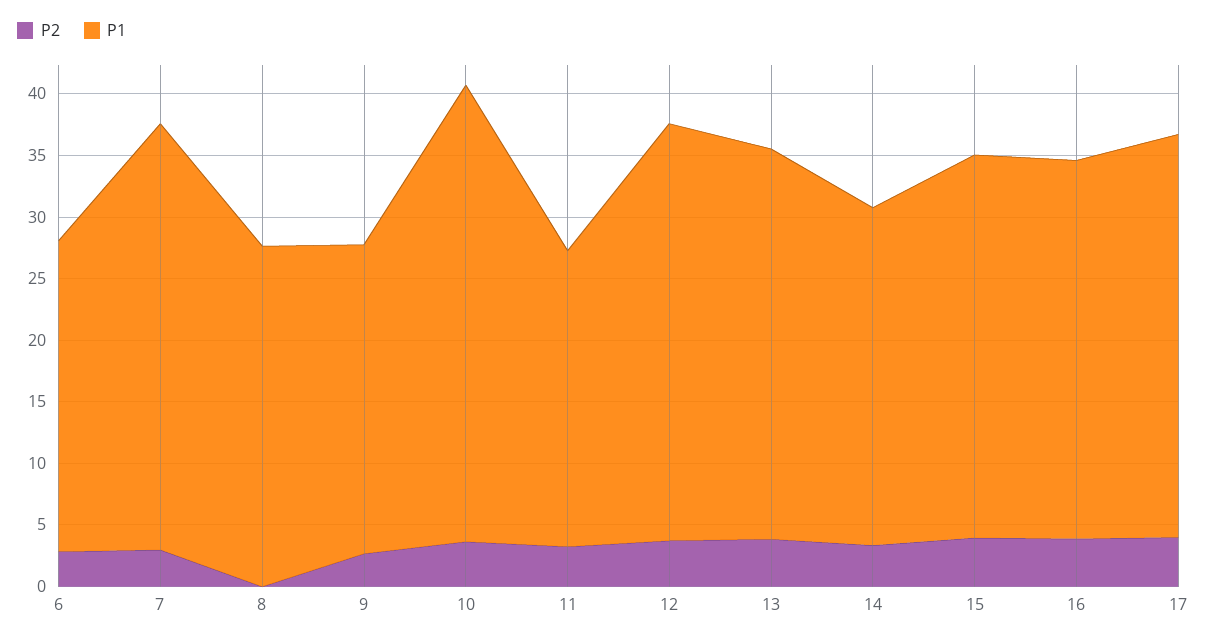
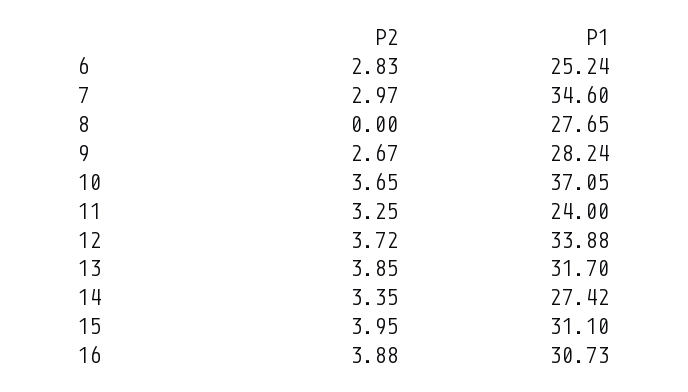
  {
    "P2": {
      "6": 2.83,
      "7": 2.97,
      "8": 0,
      "9": 2.67,
      "10": 3.65,
      "11": 3.25,
      "12": 3.72,
      "13": 3.85,
      "14": 3.35,
      "15": 3.95,
-     "16": 3.88,
+     "16": 3.88
-     "17": 4
    },
    "P1": {
      "6": 25.24,
      "7": 34.6,
      "8": 27.65,
-     "9": 25,
+     "9": 28.24,
      "10": 37.05,
      "11": 24,
      "12": 33.88,
      "13": 31.7,
      "14": 27.42,
      "15": 31.1,
-     "16": 30.73,
+     "16": 30.73
-     "17": 33
    }
  }

